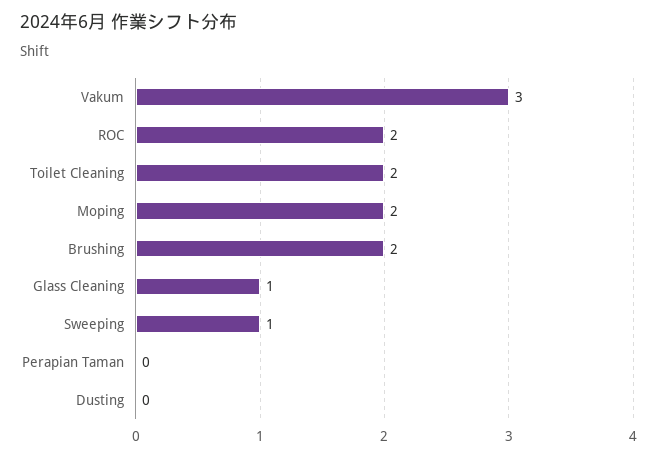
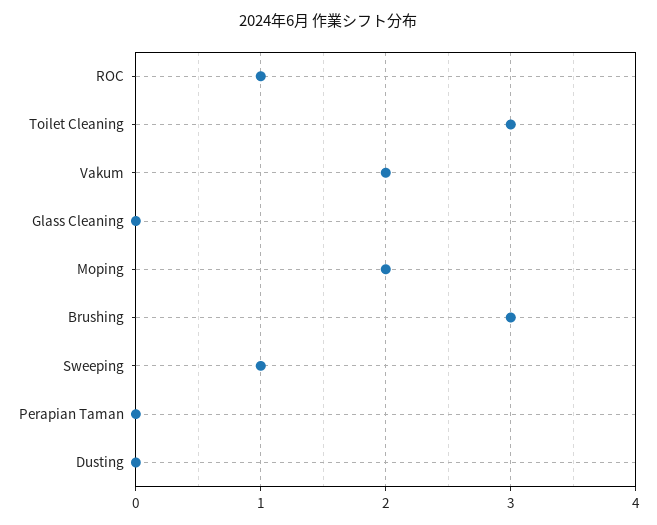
  {
-   "Vakum": 3,
+   "Vakum": 2,
-   "ROC": 2,
+   "ROC": 1,
-   "Toilet Cleaning": 2,
+   "Toilet Cleaning": 3,
    "Moping": 2,
-   "Brushing": 2,
+   "Brushing": 3,
-   "Glass Cleaning": 1,
+   "Glass Cleaning": 0,
    "Sweeping": 1,
    "Perapian Taman": 0,
    "Dusting": 0
  }

